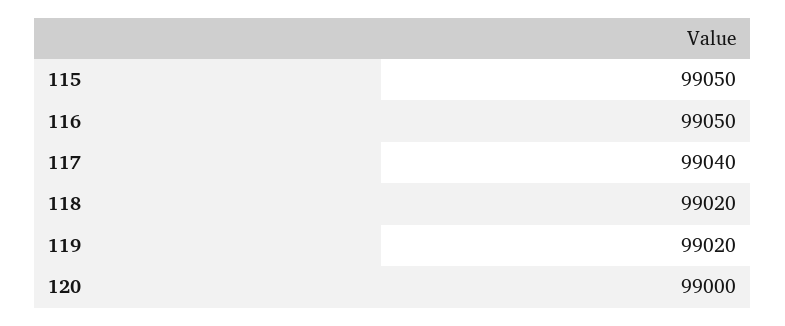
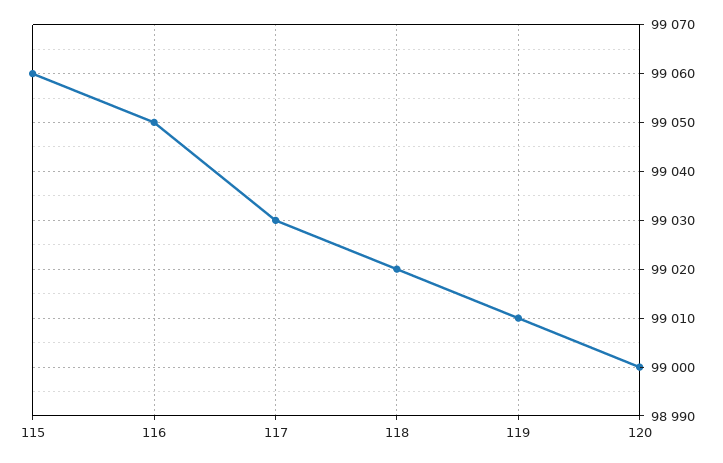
  {
-   "115": 99050,
+   "115": 99060,
    "116": 99050,
-   "117": 99040,
+   "117": 99030,
    "118": 99020,
-   "119": 99020,
+   "119": 99010,
    "120": 99000
  }

